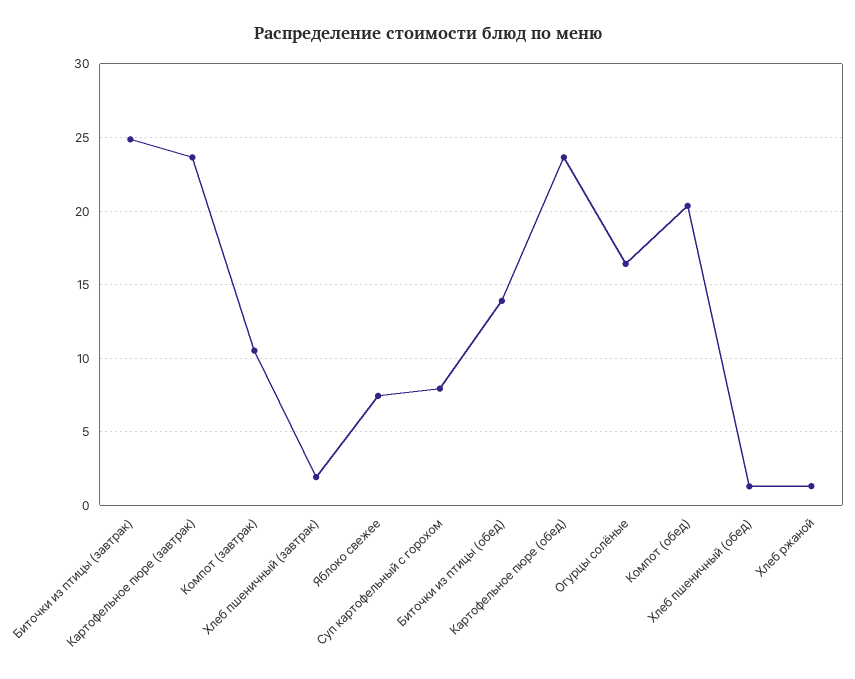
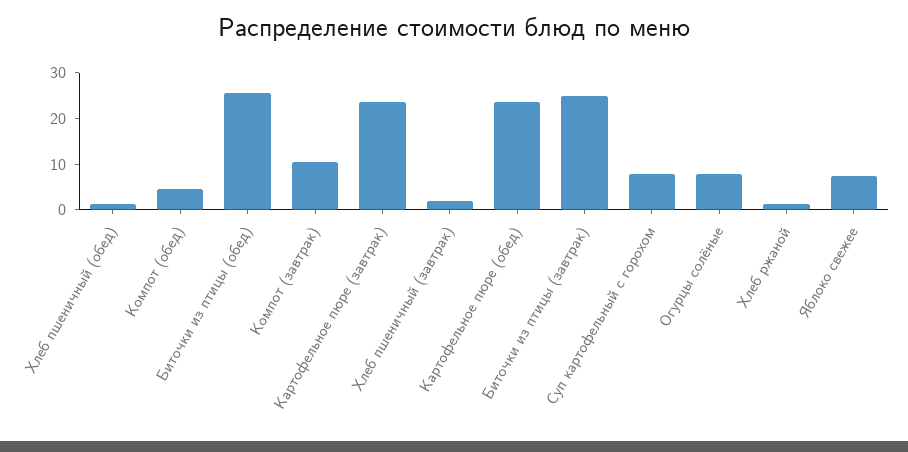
  {
    "Биточки из птицы (завтрак)": 25,
    "Картофельное пюре (завтрак)": 23.5,
    "Компот (завтрак)": 10.5,
    "Хлеб пшеничный (завтрак)": 2,
    "Яблоко свежее": 7.5,
    "Суп картофельный с горохом": 8,
-   "Биточки из птицы (обед)": 14,
+   "Биточки из птицы (обед)": 26,
    "Картофельное пюре (обед)": 23.5,
-   "Огурцы солёные": 16.5,
+   "Огурцы солёные": 8,
-   "Компот (обед)": 20.5,
+   "Компот (обед)": 4,
    "Хлеб пшеничный (обед)": 1.5,
    "Хлеб ржаной": 1.5
  }

